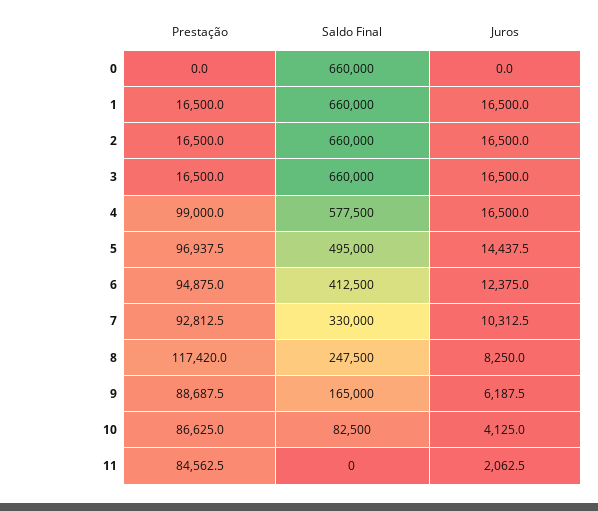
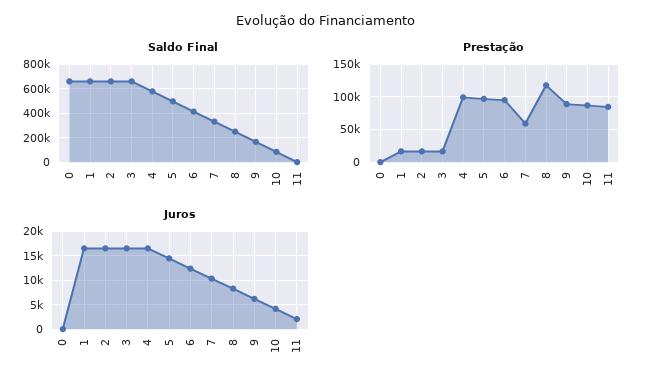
  {
    "Prestação": {
      "0": 0,
      "1": 16500,
      "2": 16500,
      "3": 16500,
      "4": 99000,
      "5": 96937.5,
      "6": 94875,
-     "7": 92812.5,
+     "7": 60000,
      "8": 117420,
      "9": 88687.5,
      "10": 86625,
      "11": 84562.5
    },
    "Saldo Final": {
      "0": 660000,
      "1": 660000,
      "2": 660000,
      "3": 660000,
      "4": 577500,
      "5": 495000,
      "6": 412500,
      "7": 330000,
      "8": 247500,
      "9": 165000,
      "10": 82500,
      "11": 0
    },
    "Juros": {
      "0": 0,
      "1": 16500,
      "2": 16500,
      "3": 16500,
      "4": 16500,
      "5": 14437.5,
      "6": 12375,
      "7": 10312.5,
      "8": 8250,
      "9": 6187.5,
      "10": 4125,
      "11": 2062.5
    }
  }

